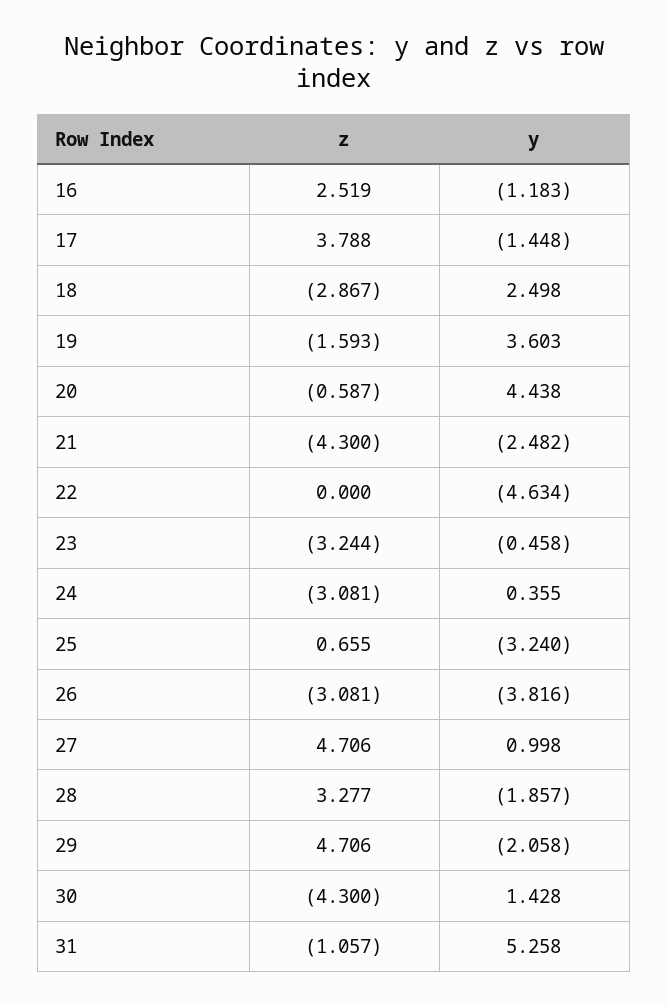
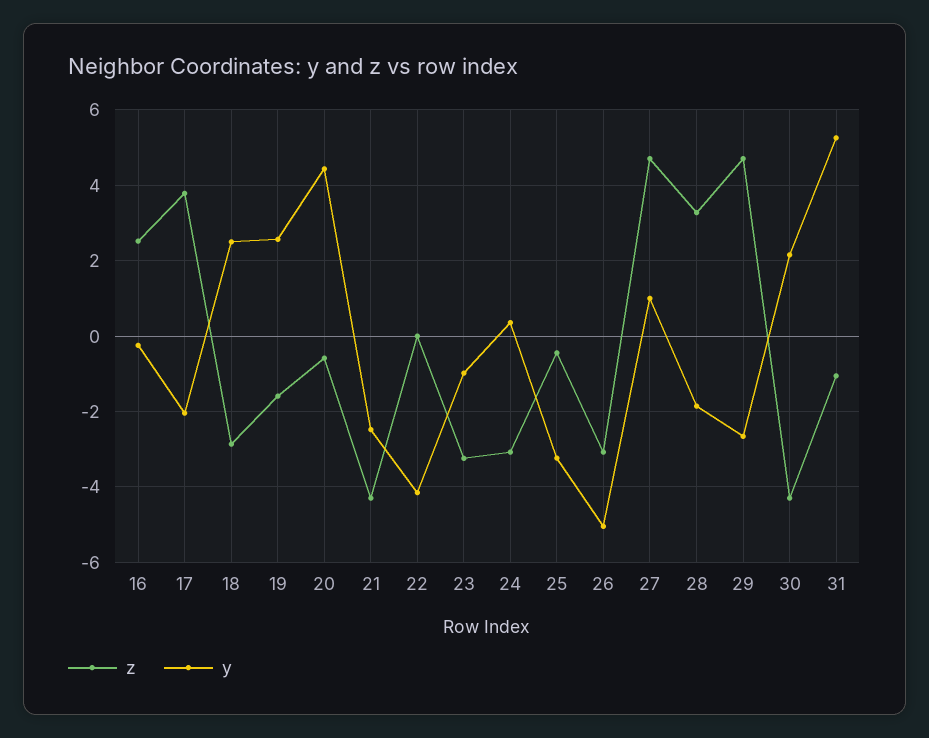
  {
    "z": {
      "16": 2.519,
      "17": 3.788,
      "18": -2.867,
      "19": -1.593,
      "20": -0.587,
      "21": -4.3,
      "22": 0,
      "23": -3.244,
      "24": -3.081,
-     "25": 0.655,
+     "25": -0.4,
      "26": -3.081,
      "27": 4.706,
      "28": 3.277,
      "29": 4.706,
      "30": -4.3,
      "31": -1.057
    },
    "y": {
-     "16": -1.183,
+     "16": -0.2,
-     "17": -1.448,
+     "17": -2,
      "18": 2.498,
-     "19": 3.603,
+     "19": 2.6,
      "20": 4.438,
      "21": -2.482,
-     "22": -4.634,
+     "22": -4.2,
-     "23": -0.458,
+     "23": -1,
      "24": 0.355,
      "25": -3.24,
-     "26": -3.816,
+     "26": -5,
      "27": 0.998,
      "28": -1.857,
-     "29": -2.058,
+     "29": -2.6,
-     "30": 1.428,
+     "30": 2.2,
      "31": 5.258
    }
  }

